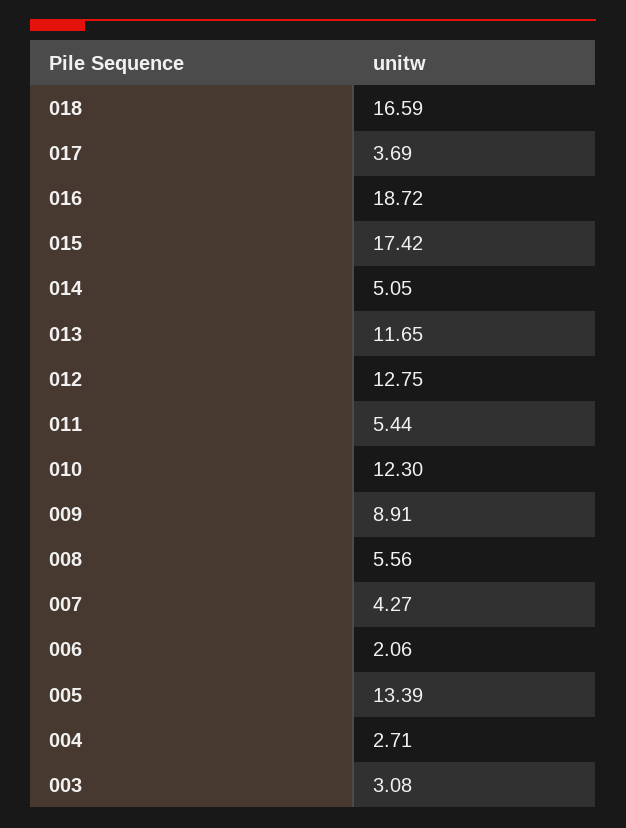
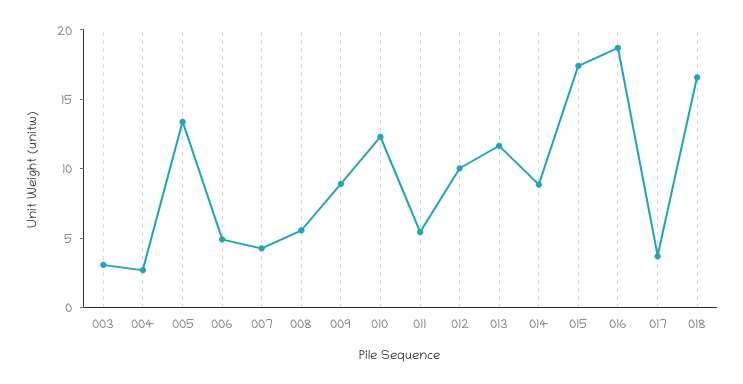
  {
    "018": 16.59,
    "017": 3.69,
    "016": 18.72,
    "015": 17.42,
-   "014": 5.05,
+   "014": 9,
    "013": 11.65,
-   "012": 12.75,
+   "012": 10,
    "011": 5.44,
    "010": 12.3,
    "009": 8.91,
    "008": 5.56,
    "007": 4.27,
-   "006": 2.06,
+   "006": 5,
    "005": 13.39,
    "004": 2.71,
    "003": 3.08
  }

